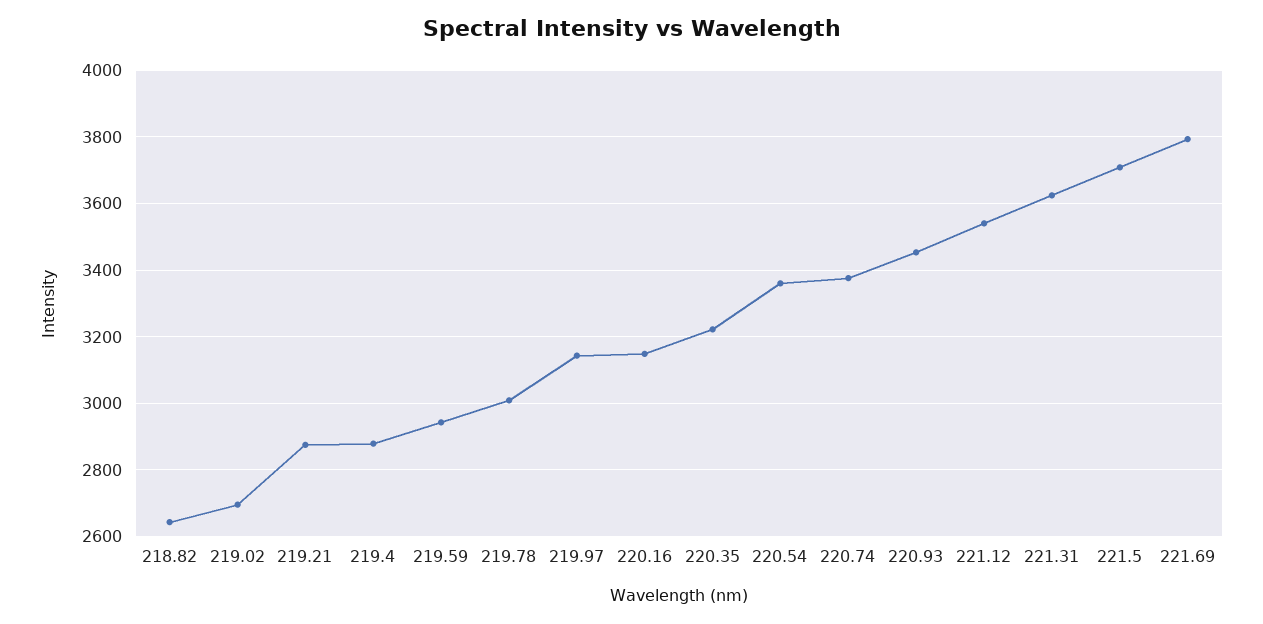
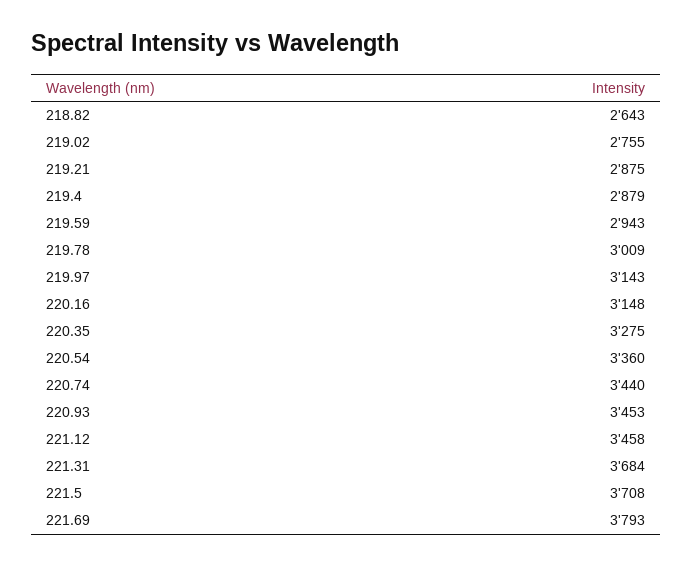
  {
    "218.82": 2643,
-   "219.02": 2700,
+   "219.02": 2755,
    "219.21": 2875,
    "219.4": 2879,
    "219.59": 2943,
    "219.78": 3009,
    "219.97": 3143,
    "220.16": 3148,
-   "220.35": 3220,
+   "220.35": 3275,
    "220.54": 3360,
-   "220.74": 3380,
+   "220.74": 3440,
    "220.93": 3453,
-   "221.12": 3540,
+   "221.12": 3458,
-   "221.31": 3620,
+   "221.31": 3684,
    "221.5": 3708,
    "221.69": 3793
  }

